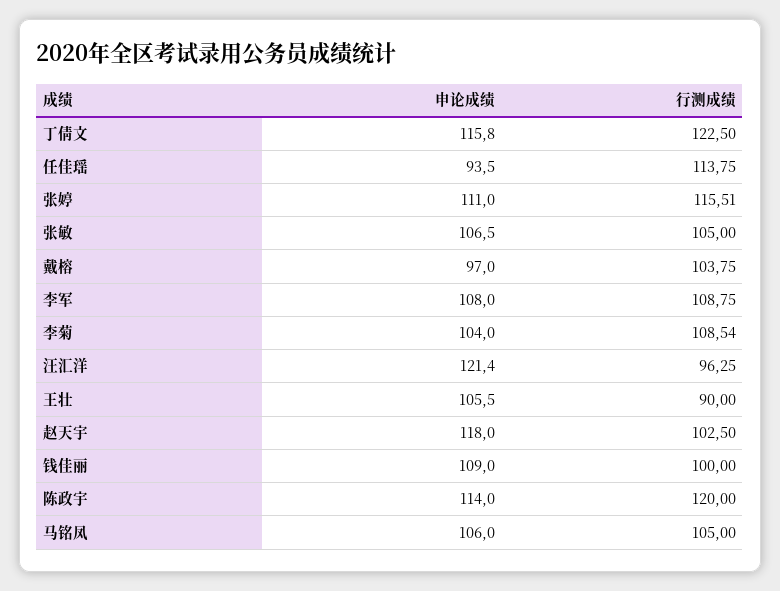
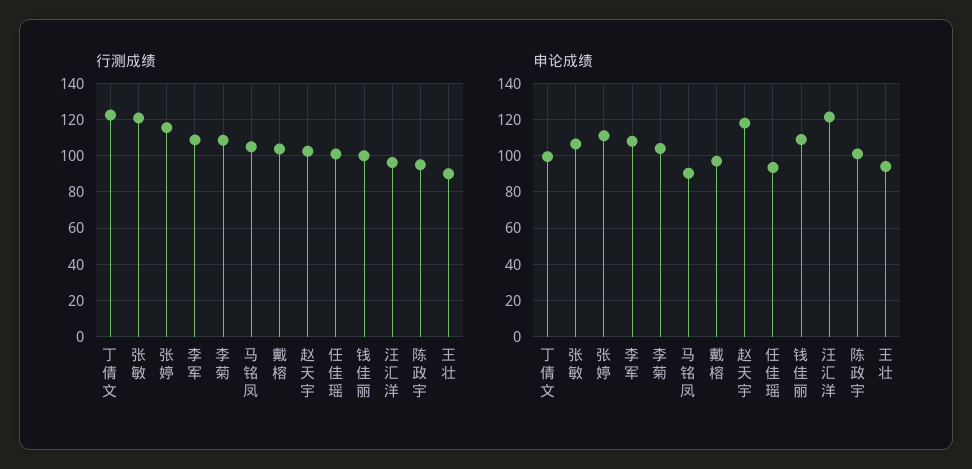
  {
    "申论成绩": {
-     "丁倩文": 115.8,
+     "丁倩文": 100,
      "任佳瑶": 93.5,
      "张婷": 111,
      "张敏": 106.5,
      "戴榕": 97,
      "李军": 108,
      "李菊": 104,
      "汪汇洋": 121.4,
-     "王壮": 105.5,
+     "王壮": 95,
      "赵天宇": 118,
      "钱佳丽": 109,
-     "陈政宇": 114,
+     "陈政宇": 100,
-     "马铭凤": 106
+     "马铭凤": 90
    },
    "行测成绩": {
      "丁倩文": 122.5,
-     "任佳瑶": 113.75,
+     "任佳瑶": 100,
      "张婷": 115.51,
-     "张敏": 105,
+     "张敏": 120,
      "戴榕": 103.75,
      "李军": 108.75,
      "李菊": 108.54,
      "汪汇洋": 96.25,
      "王壮": 90,
      "赵天宇": 102.5,
      "钱佳丽": 100,
-     "陈政宇": 120,
+     "陈政宇": 95,
      "马铭凤": 105
    }
  }

